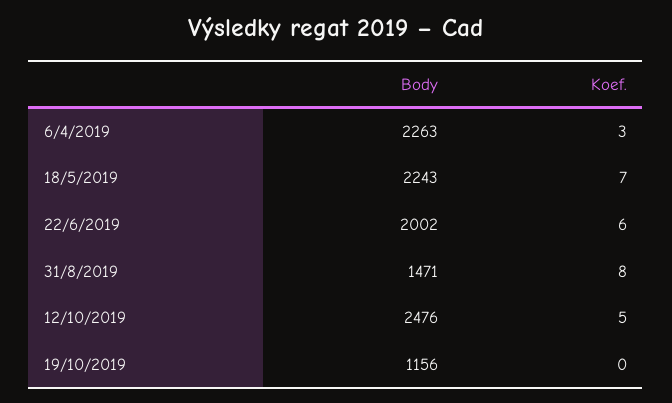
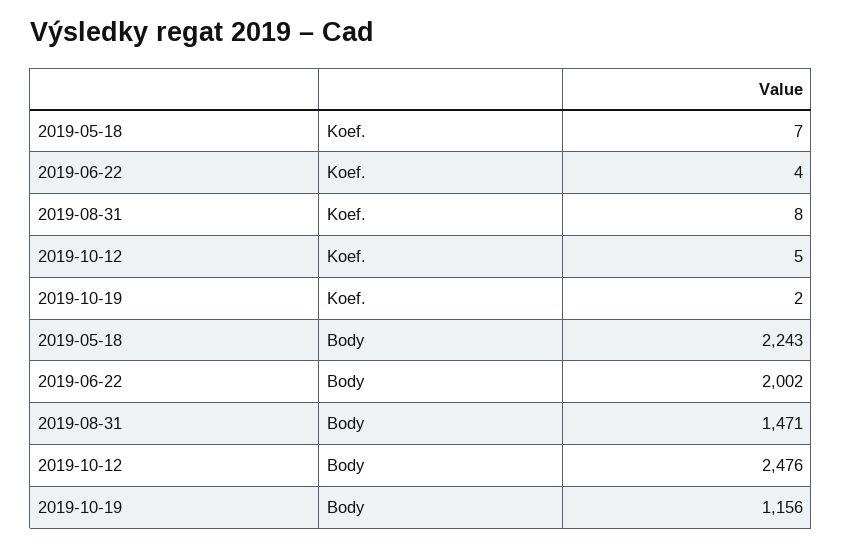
  {
    "Body": {
-     "6/4/2019": 2263,
      "18/5/2019": 2243,
      "22/6/2019": 2002,
      "31/8/2019": 1471,
      "12/10/2019": 2476,
      "19/10/2019": 1156
    },
    "Koef.": {
-     "6/4/2019": 3,
      "18/5/2019": 7,
-     "22/6/2019": 6,
+     "22/6/2019": 4,
      "31/8/2019": 8,
      "12/10/2019": 5,
-     "19/10/2019": 0
+     "19/10/2019": 2
    }
  }

